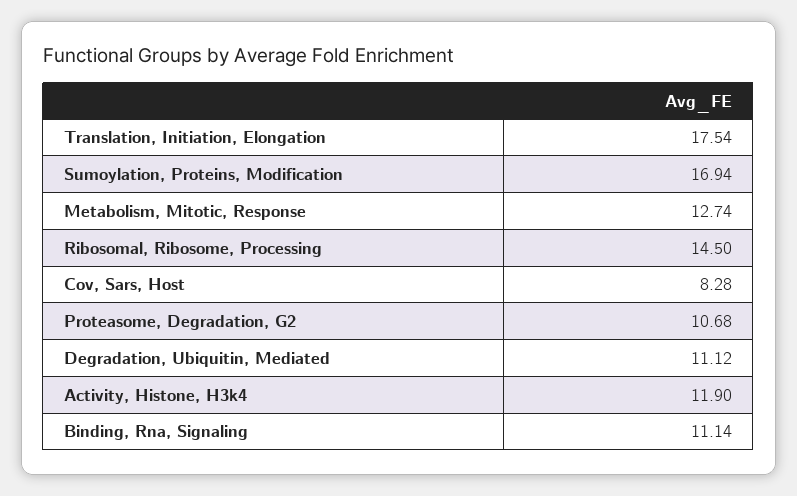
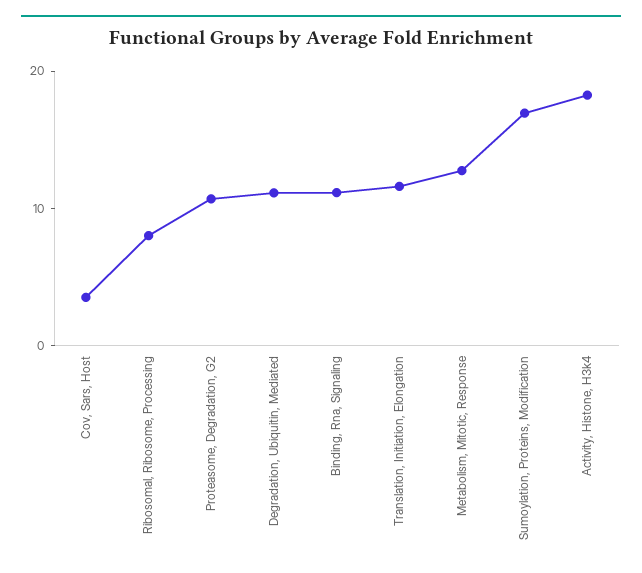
  {
-   "Translation, Initiation, Elongation": 17.54,
+   "Translation, Initiation, Elongation": 12,
    "Sumoylation, Proteins, Modification": 16.94,
    "Metabolism, Mitotic, Response": 12.74,
-   "Ribosomal, Ribosome, Processing": 14.5,
+   "Ribosomal, Ribosome, Processing": 8,
-   "Cov, Sars, Host": 8.28,
+   "Cov, Sars, Host": 4,
    "Proteasome, Degradation, G2": 10.68,
    "Degradation, Ubiquitin, Mediated": 11.12,
-   "Activity, Histone, H3k4": 11.9,
+   "Activity, Histone, H3k4": 18,
    "Binding, Rna, Signaling": 11.14
  }

